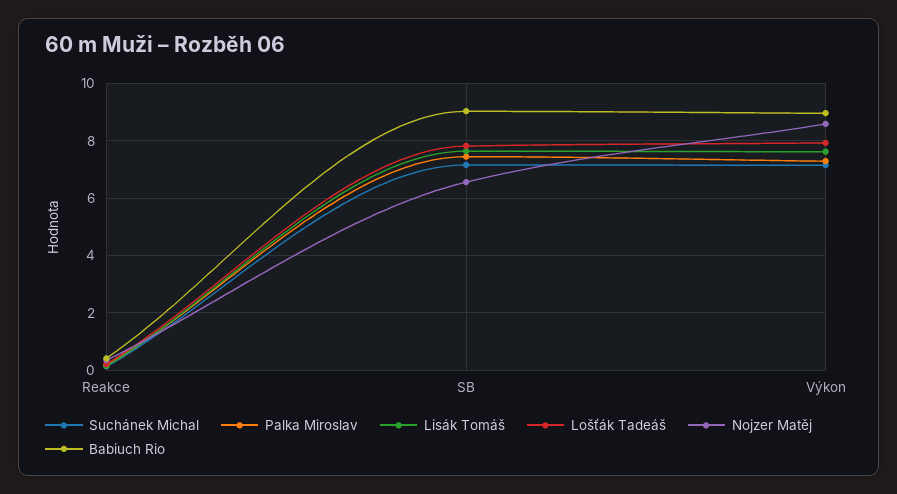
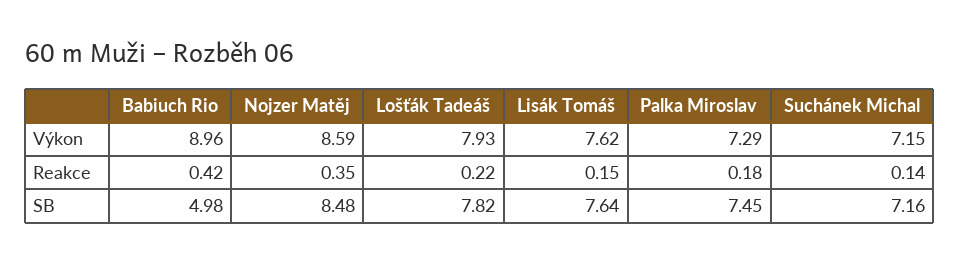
  {
    "Suchánek Michal": {
      "Reakce": 0.14,
      "SB": 7.16,
      "Výkon": 7.15
    },
    "Palka Miroslav": {
      "Reakce": 0.18,
      "SB": 7.45,
      "Výkon": 7.29
    },
    "Lisák Tomáš": {
      "Reakce": 0.15,
      "SB": 7.64,
      "Výkon": 7.62
    },
    "Lošťák Tadeáš": {
      "Reakce": 0.22,
      "SB": 7.82,
      "Výkon": 7.93
    },
    "Nojzer Matěj": {
      "Reakce": 0.35,
-     "SB": 6.5,
+     "SB": 8.48,
      "Výkon": 8.59
    },
    "Babiuch Rio": {
      "Reakce": 0.42,
-     "SB": 9,
+     "SB": 4.98,
      "Výkon": 8.96
    }
  }

